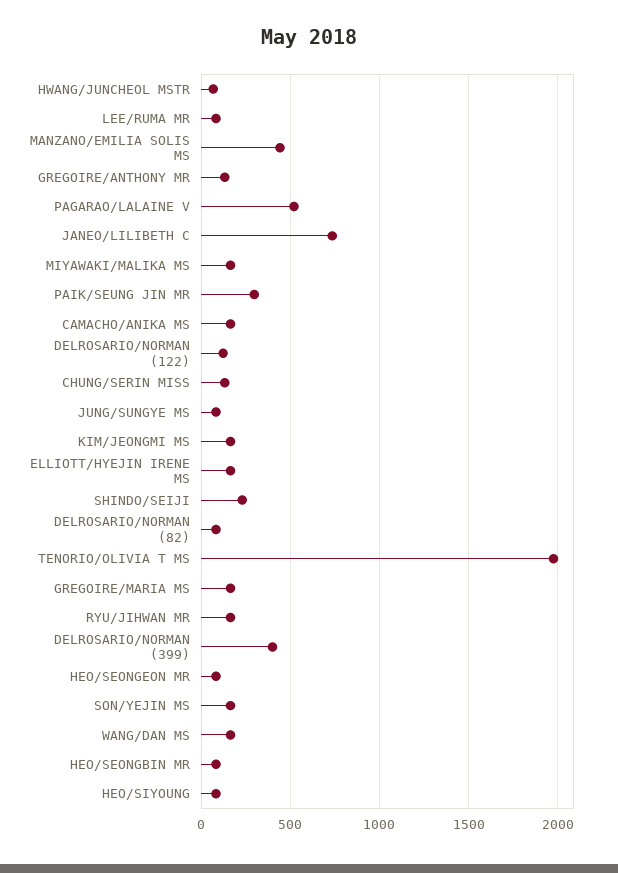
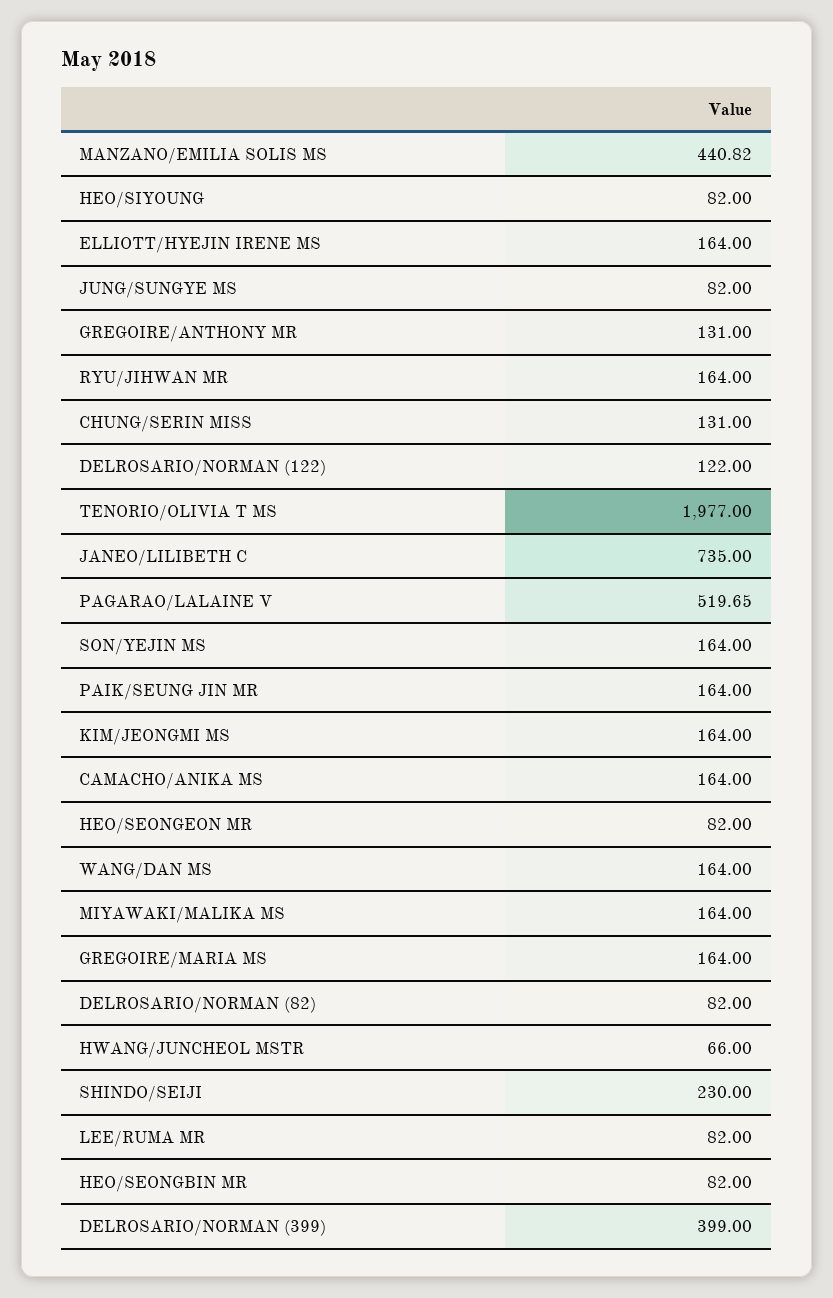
  {
    "HWANG/JUNCHEOL MSTR": 66,
    "LEE/RUMA MR": 82,
    "MANZANO/EMILIA SOLIS MS": 440.82,
    "GREGOIRE/ANTHONY MR": 131,
    "PAGARAO/LALAINE V": 519.65,
    "JANEO/LILIBETH C": 735,
    "MIYAWAKI/MALIKA MS": 164,
-   "PAIK/SEUNG JIN MR": 300,
+   "PAIK/SEUNG JIN MR": 164,
    "CAMACHO/ANIKA MS": 164,
    "DELROSARIO/NORMAN (122)": 122,
    "CHUNG/SERIN MISS": 131,
    "JUNG/SUNGYE MS": 82,
    "KIM/JEONGMI MS": 164,
    "ELLIOTT/HYEJIN IRENE MS": 164,
    "SHINDO/SEIJI": 230,
    "DELROSARIO/NORMAN (82)": 82,
    "TENORIO/OLIVIA T MS": 1977,
    "GREGOIRE/MARIA MS": 164,
    "RYU/JIHWAN MR": 164,
    "DELROSARIO/NORMAN (399)": 399,
    "HEO/SEONGEON MR": 82,
    "SON/YEJIN MS": 164,
    "WANG/DAN MS": 164,
    "HEO/SEONGBIN MR": 82,
    "HEO/SIYOUNG": 82
  }

